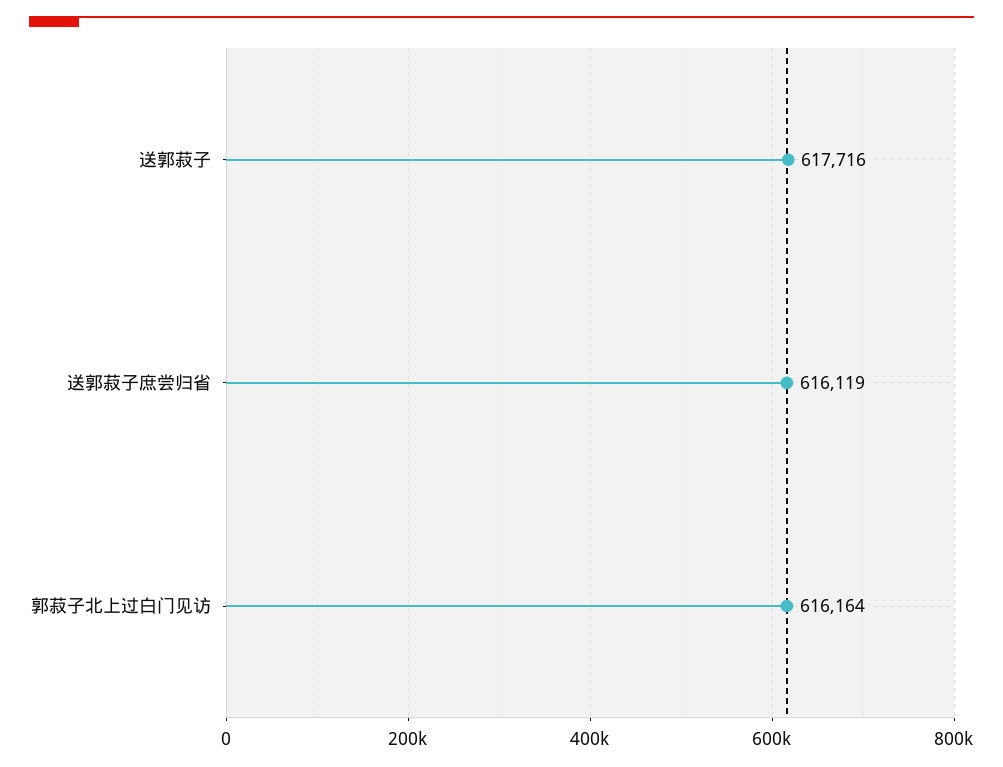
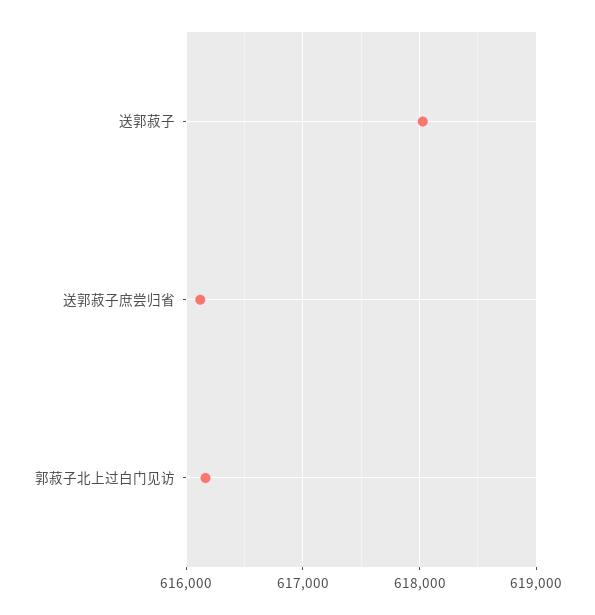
  {
-   "送郭菽子": 617716,
+   "送郭菽子": 618000,
    "送郭菽子庶尝归省": 616119,
    "郭菽子北上过白门见访": 616164
  }

